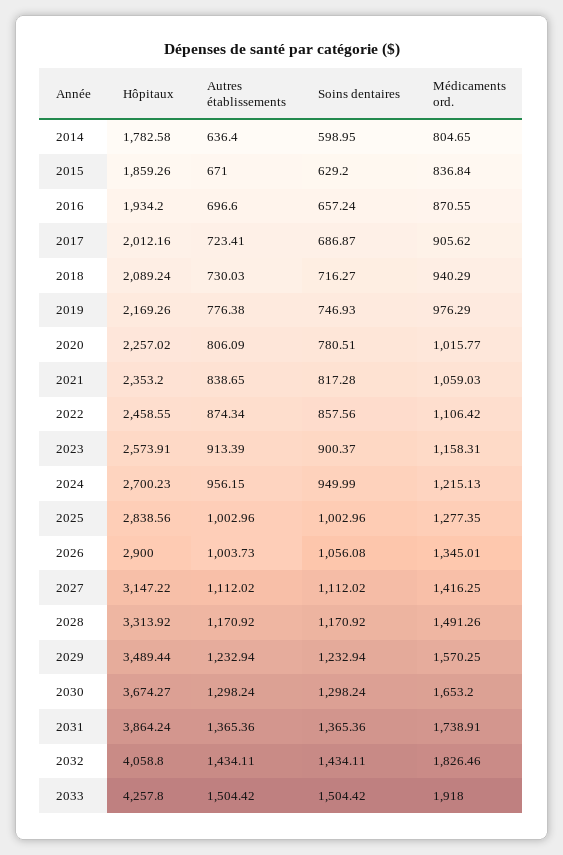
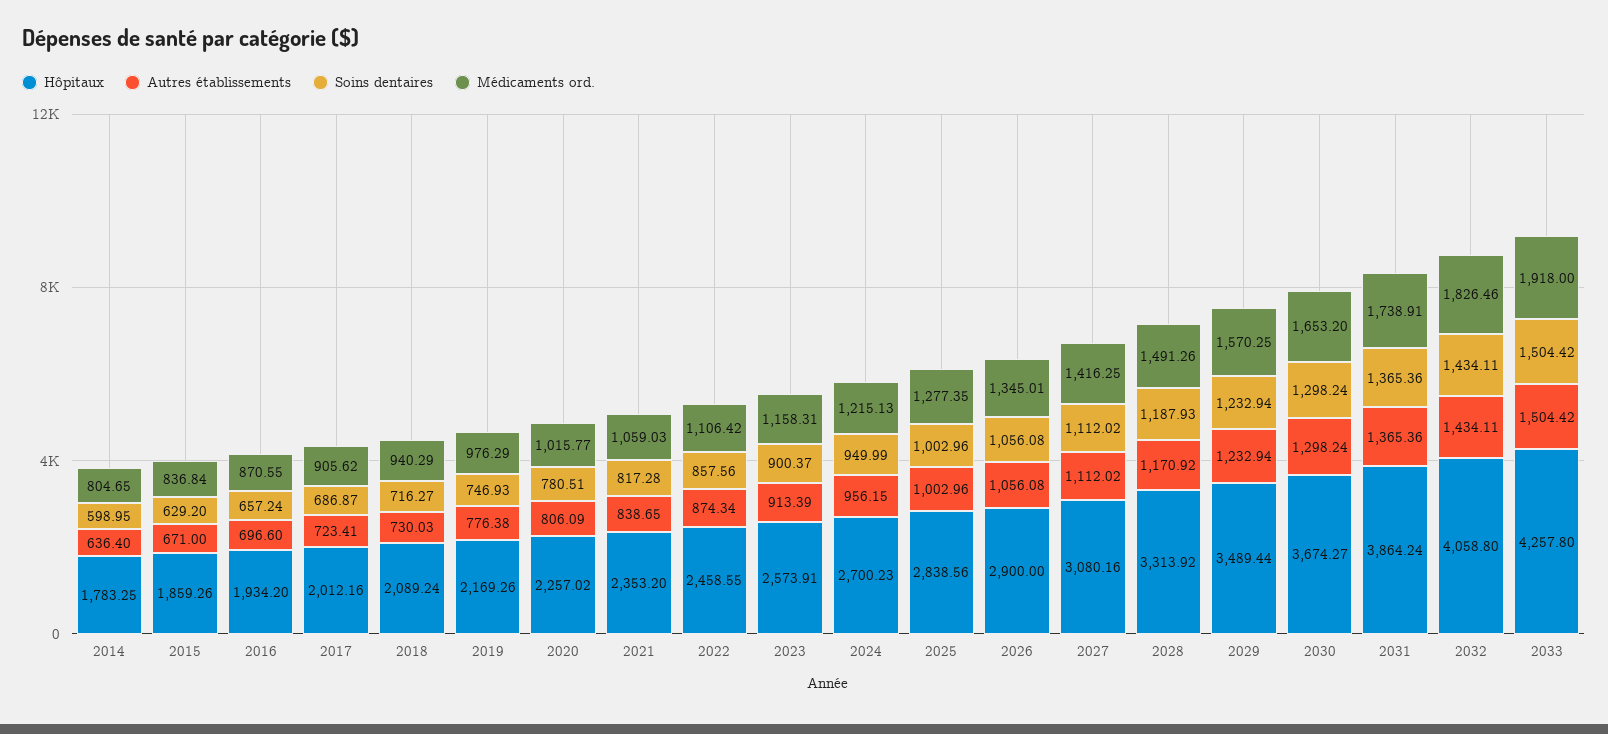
  {
    "Hôpitaux": {
-     "2014": 1782.58,
+     "2014": 1783.25,
      "2015": 1859.26,
      "2016": 1934.2,
      "2017": 2012.16,
      "2018": 2089.24,
      "2019": 2169.26,
      "2020": 2257.02,
      "2021": 2353.2,
      "2022": 2458.55,
      "2023": 2573.91,
      "2024": 2700.23,
      "2025": 2838.56,
      "2026": 2900,
-     "2027": 3147.22,
+     "2027": 3080.16,
      "2028": 3313.92,
      "2029": 3489.44,
      "2030": 3674.27,
      "2031": 3864.24,
      "2032": 4058.8,
      "2033": 4257.8
    },
    "Autres établissements": {
      "2014": 636.4,
      "2015": 671,
      "2016": 696.6,
      "2017": 723.41,
      "2018": 730.03,
      "2019": 776.38,
      "2020": 806.09,
      "2021": 838.65,
      "2022": 874.34,
      "2023": 913.39,
      "2024": 956.15,
      "2025": 1002.96,
-     "2026": 1003.73,
+     "2026": 1056.08,
      "2027": 1112.02,
      "2028": 1170.92,
      "2029": 1232.94,
      "2030": 1298.24,
      "2031": 1365.36,
      "2032": 1434.11,
      "2033": 1504.42
    },
    "Soins dentaires": {
      "2014": 598.95,
      "2015": 629.2,
      "2016": 657.24,
      "2017": 686.87,
      "2018": 716.27,
      "2019": 746.93,
      "2020": 780.51,
      "2021": 817.28,
      "2022": 857.56,
      "2023": 900.37,
      "2024": 949.99,
      "2025": 1002.96,
      "2026": 1056.08,
      "2027": 1112.02,
-     "2028": 1170.92,
+     "2028": 1187.93,
      "2029": 1232.94,
      "2030": 1298.24,
      "2031": 1365.36,
      "2032": 1434.11,
      "2033": 1504.42
    },
    "Médicaments ord.": {
      "2014": 804.65,
      "2015": 836.84,
      "2016": 870.55,
      "2017": 905.62,
      "2018": 940.29,
      "2019": 976.29,
      "2020": 1015.77,
      "2021": 1059.03,
      "2022": 1106.42,
      "2023": 1158.31,
      "2024": 1215.13,
      "2025": 1277.35,
      "2026": 1345.01,
      "2027": 1416.25,
      "2028": 1491.26,
      "2029": 1570.25,
      "2030": 1653.2,
      "2031": 1738.91,
      "2032": 1826.46,
      "2033": 1918
    }
  }

